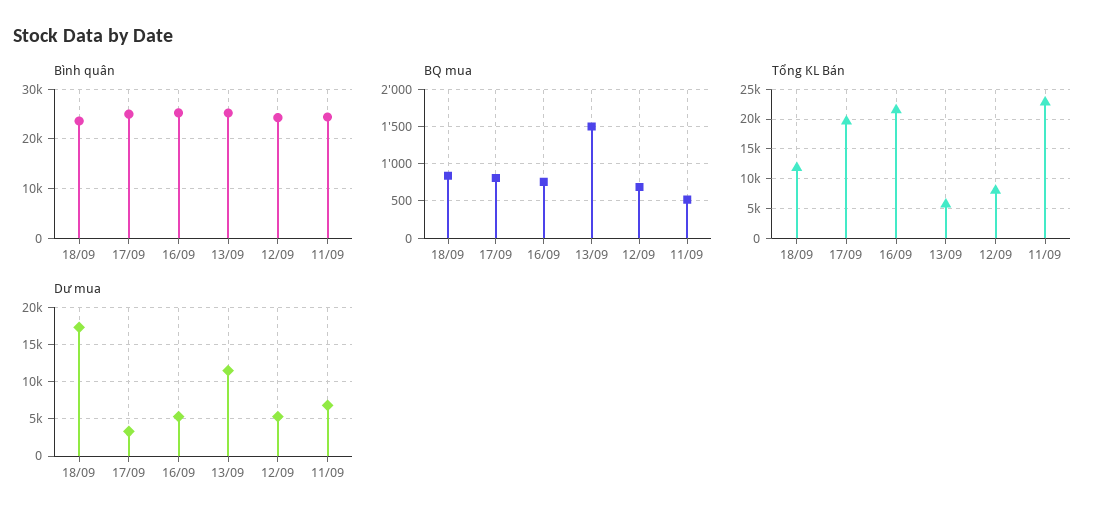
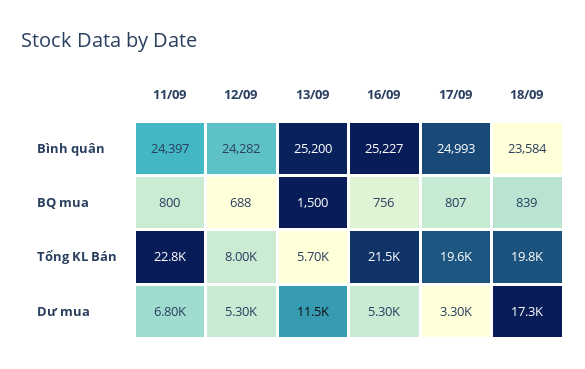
  {
    "Bình quân": {
      "18/09": 23584,
      "17/09": 24993,
      "16/09": 25227,
      "13/09": 25200,
      "12/09": 24282,
      "11/09": 24397
    },
    "BQ mua": {
      "18/09": 839,
      "17/09": 807,
      "16/09": 756,
      "13/09": 1500,
      "12/09": 688,
-     "11/09": 500
+     "11/09": 800
    },
    "Tổng KL Bán": {
-     "18/09": 12500,
+     "18/09": 19800,
      "17/09": 19600,
      "16/09": 21500,
      "13/09": 5700,
      "12/09": 8000,
      "11/09": 22800
    },
    "Dư mua": {
      "18/09": 17300,
      "17/09": 3300,
      "16/09": 5300,
      "13/09": 11500,
      "12/09": 5300,
      "11/09": 6800
    }
  }

